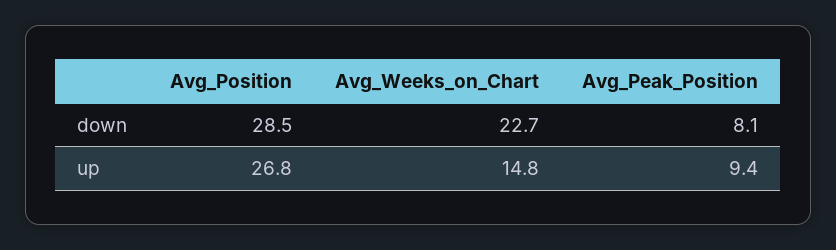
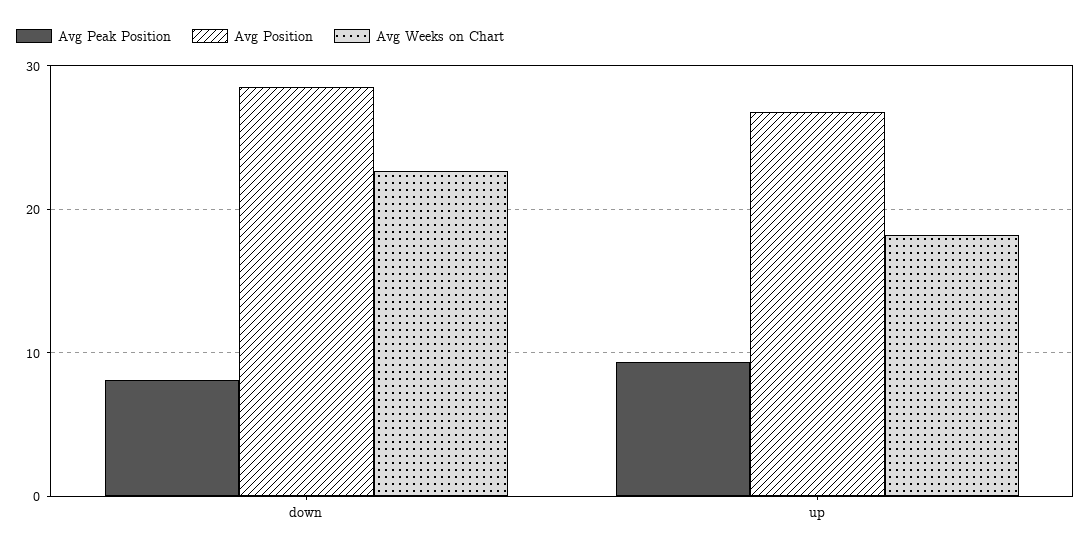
  {
    "Avg_Position": {
      "down": 28.5,
      "up": 26.8
    },
    "Avg_Weeks_on_Chart": {
      "down": 22.7,
-     "up": 14.8
+     "up": 18
    },
    "Avg_Peak_Position": {
      "down": 8.1,
      "up": 9.4
    }
  }

